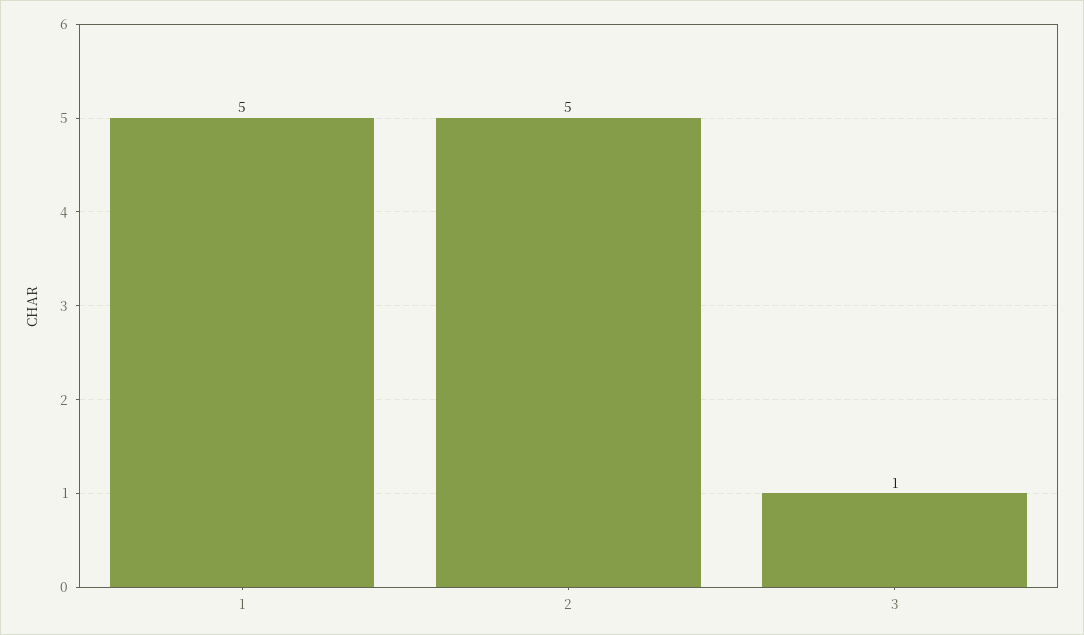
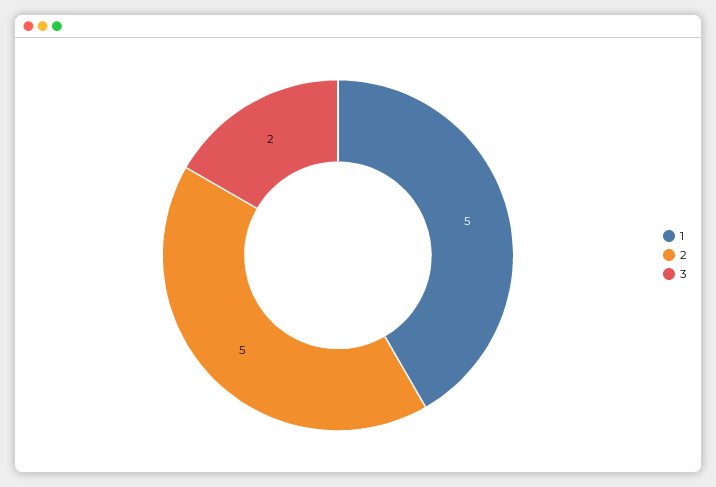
  {
    "1": 5,
    "2": 5,
-   "3": 1
+   "3": 2
  }

